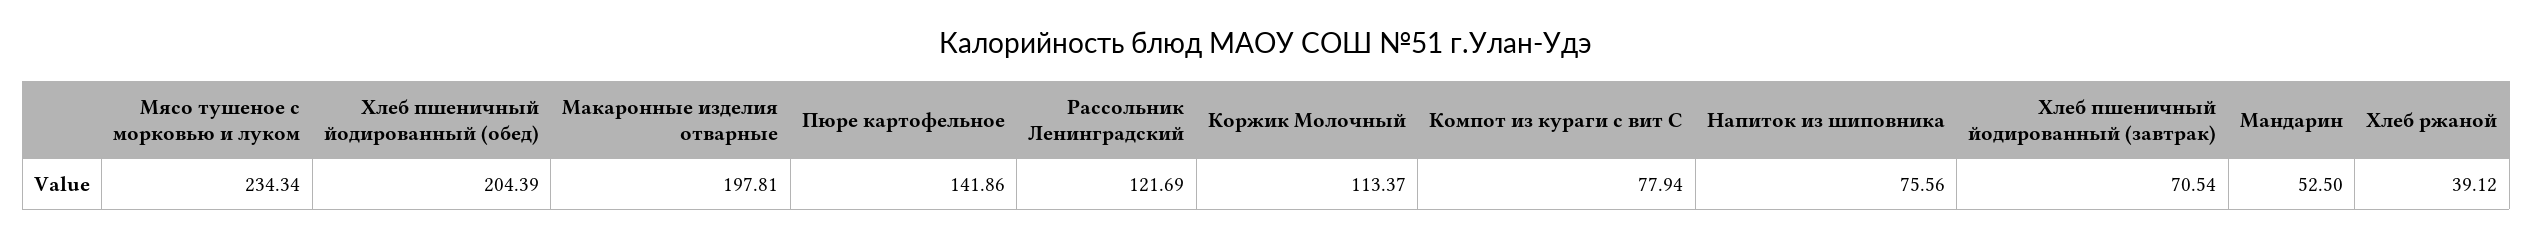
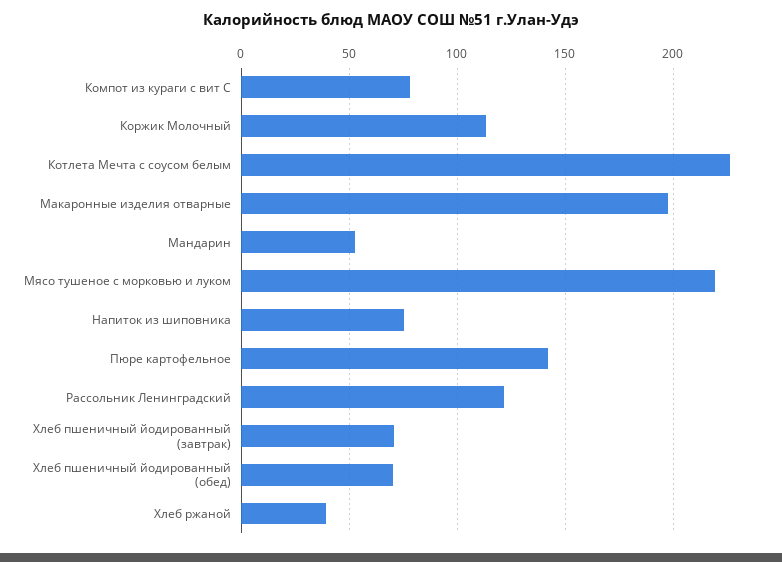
  {
-   "Мясо тушеное с морковью и луком": 234.34,
+   "Мясо тушеное с морковью и луком": 220,
-   "Хлеб пшеничный йодированный (обед)": 204.39,
+   "Хлеб пшеничный йодированный (обед)": 70,
    "Макаронные изделия отварные": 197.81,
    "Пюре картофельное": 141.86,
    "Рассольник Ленинградский": 121.69,
    "Коржик Молочный": 113.37,
    "Компот из кураги с вит С": 77.94,
    "Напиток из шиповника": 75.56,
    "Хлеб пшеничный йодированный (завтрак)": 70.54,
    "Мандарин": 52.5,
-   "Хлеб ржаной": 39.12
+   "Хлеб ржаной": 39.12,
+   "Котлета Мечта с соусом белым": 225
  }

